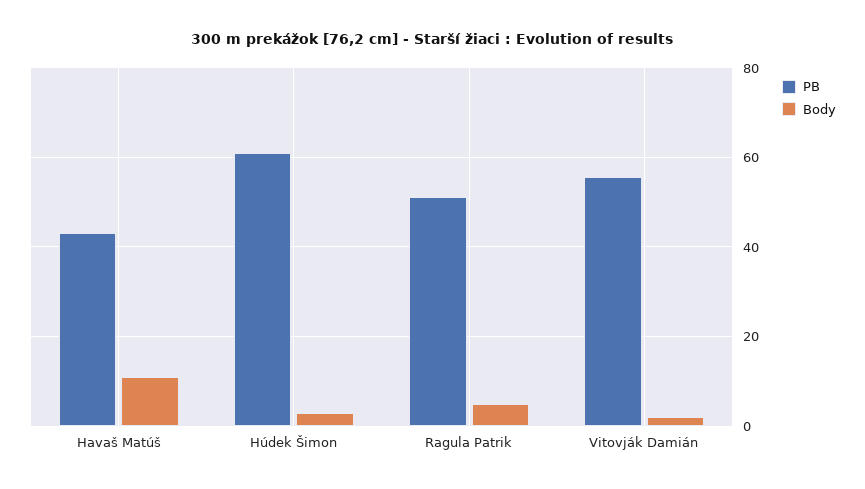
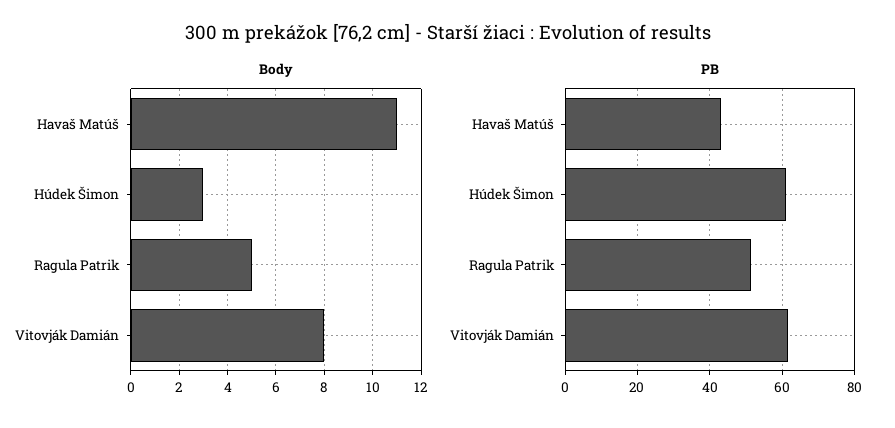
  {
    "PB": {
      "Havaš Matúš": 44,
      "Húdek Šimon": 62,
      "Ragula Patrik": 52,
-     "Vitovják Damián": 56
+     "Vitovják Damián": 62
    },
    "Body": {
      "Havaš Matúš": 11,
      "Húdek Šimon": 3,
      "Ragula Patrik": 5,
-     "Vitovják Damián": 2
+     "Vitovják Damián": 8
    }
  }

